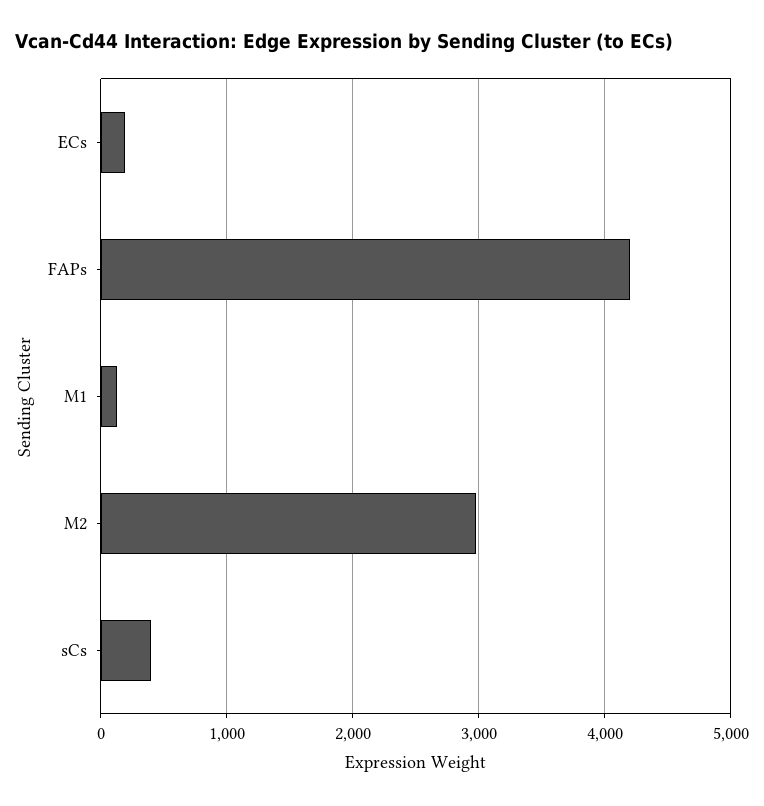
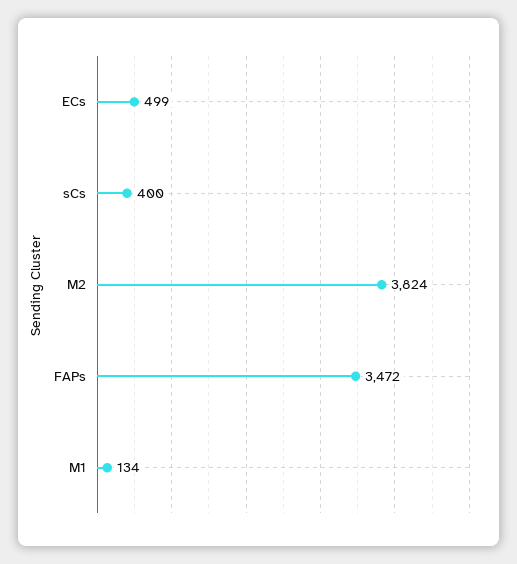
  {
-   "ECs": 200,
+   "ECs": 499,
-   "FAPs": 4200,
+   "FAPs": 3472,
    "M1": 134,
-   "M2": 3000,
+   "M2": 3824,
    "sCs": 400
  }

